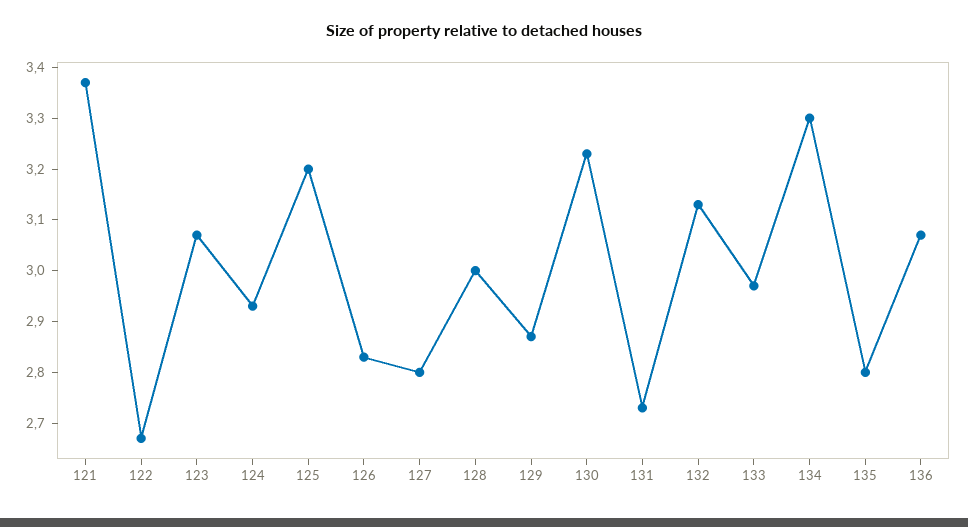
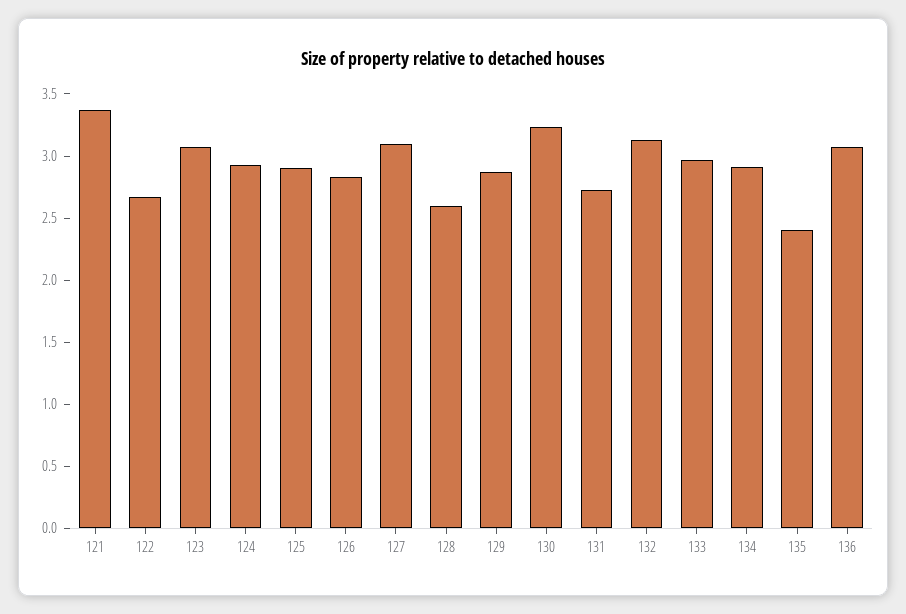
  {
    "121": 3.35,
    "122": 2.65,
    "123": 3.05,
    "124": 2.95,
-   "125": 3.2,
+   "125": 2.9,
    "126": 2.85,
-   "127": 2.8,
+   "127": 3.1,
-   "128": 3,
+   "128": 2.6,
    "129": 2.85,
    "130": 3.25,
    "131": 2.75,
    "132": 3.15,
    "133": 2.95,
-   "134": 3.3,
+   "134": 2.9,
-   "135": 2.8,
+   "135": 2.4,
    "136": 3.05
  }

